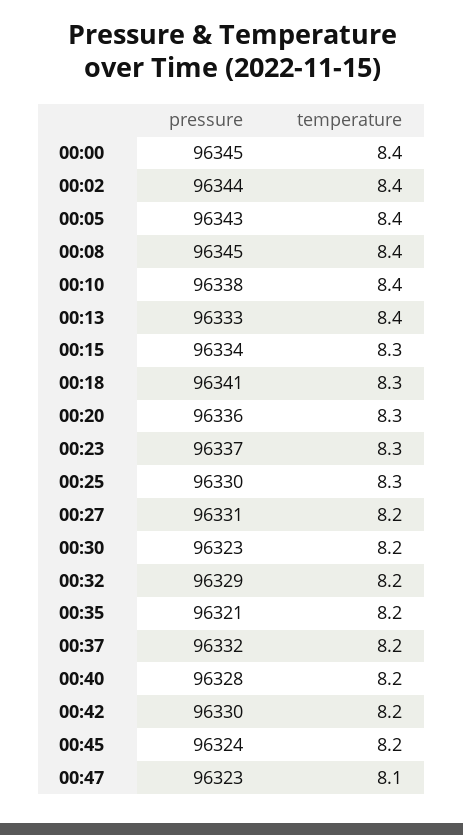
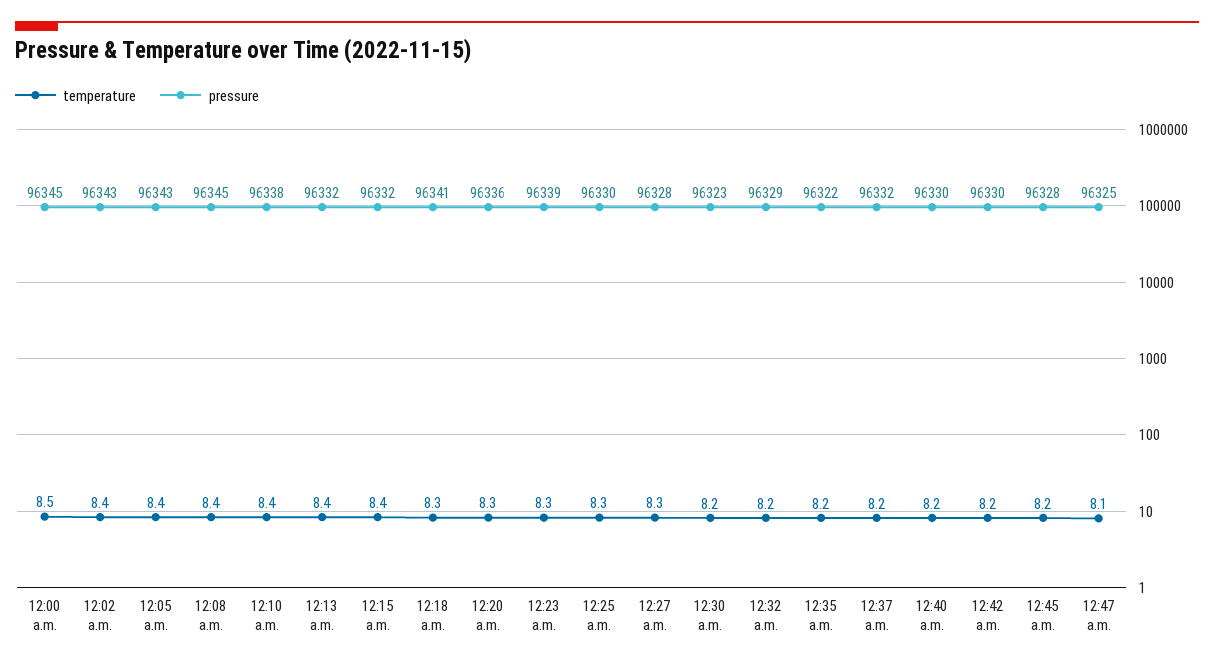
  {
    "pressure": {
      "00:00": 96345,
-     "00:02": 96344,
+     "00:02": 96343,
      "00:05": 96343,
      "00:08": 96345,
      "00:10": 96338,
-     "00:13": 96333,
+     "00:13": 96332,
-     "00:15": 96334,
+     "00:15": 96332,
      "00:18": 96341,
      "00:20": 96336,
-     "00:23": 96337,
+     "00:23": 96339,
      "00:25": 96330,
-     "00:27": 96331,
+     "00:27": 96328,
      "00:30": 96323,
      "00:32": 96329,
-     "00:35": 96321,
+     "00:35": 96322,
      "00:37": 96332,
-     "00:40": 96328,
+     "00:40": 96330,
      "00:42": 96330,
-     "00:45": 96324,
+     "00:45": 96328,
-     "00:47": 96323
+     "00:47": 96325
    },
    "temperature": {
-     "00:00": 8.4,
+     "00:00": 8.5,
      "00:02": 8.4,
      "00:05": 8.4,
      "00:08": 8.4,
      "00:10": 8.4,
      "00:13": 8.4,
-     "00:15": 8.3,
+     "00:15": 8.4,
      "00:18": 8.3,
      "00:20": 8.3,
      "00:23": 8.3,
      "00:25": 8.3,
-     "00:27": 8.2,
+     "00:27": 8.3,
      "00:30": 8.2,
      "00:32": 8.2,
      "00:35": 8.2,
      "00:37": 8.2,
      "00:40": 8.2,
      "00:42": 8.2,
      "00:45": 8.2,
      "00:47": 8.1
    }
  }

